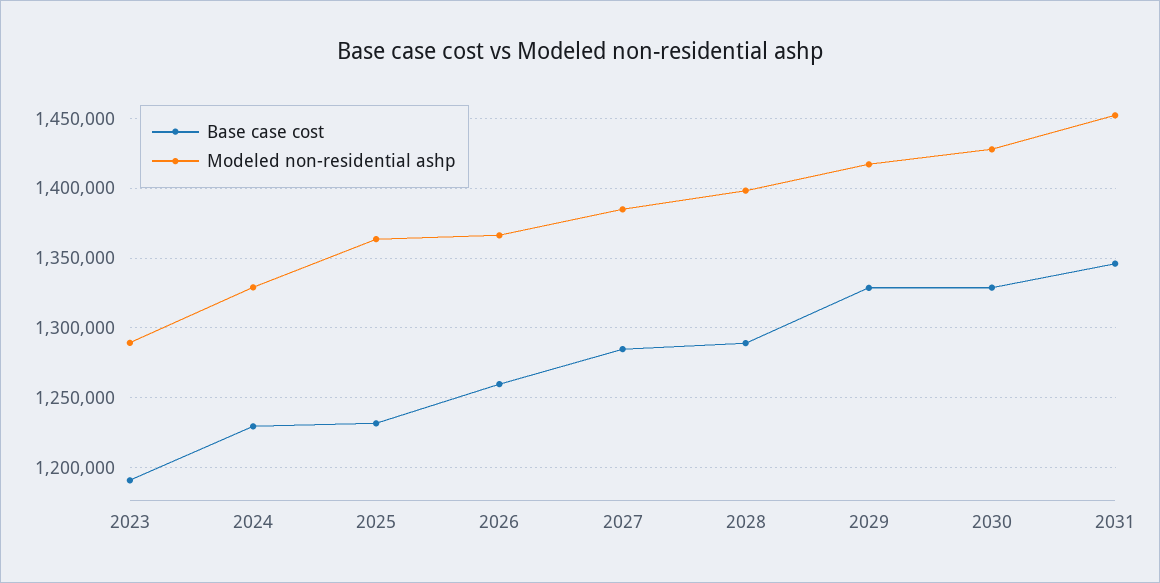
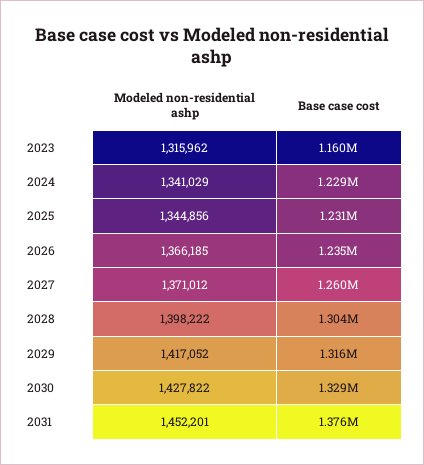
  {
    "Base case cost": {
-     "2023": 1190000,
+     "2023": 1160000,
      "2024": 1229000,
      "2025": 1231000,
-     "2026": 1260000,
+     "2026": 1235000,
-     "2027": 1285000,
+     "2027": 1260000,
-     "2028": 1290000,
+     "2028": 1304000,
-     "2029": 1330000,
+     "2029": 1316000,
      "2030": 1329000,
-     "2031": 1345000
+     "2031": 1376000
    },
    "Modeled non-residential ashp": {
-     "2023": 1290000,
+     "2023": 1315962,
-     "2024": 1330000,
+     "2024": 1341029,
-     "2025": 1365000,
+     "2025": 1344856,
      "2026": 1366185,
-     "2027": 1385000,
+     "2027": 1371012,
      "2028": 1398222,
      "2029": 1417052,
      "2030": 1427822,
      "2031": 1452201
    }
  }

